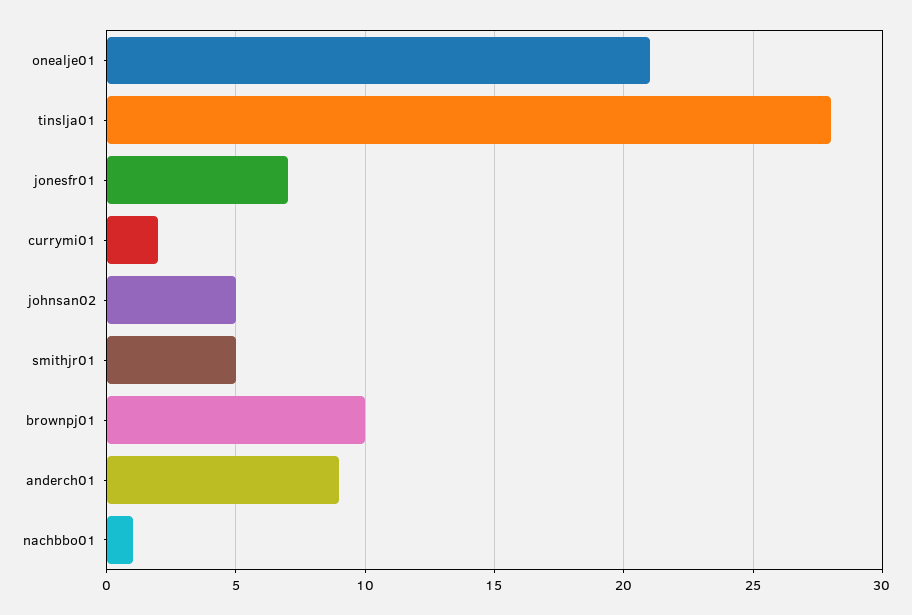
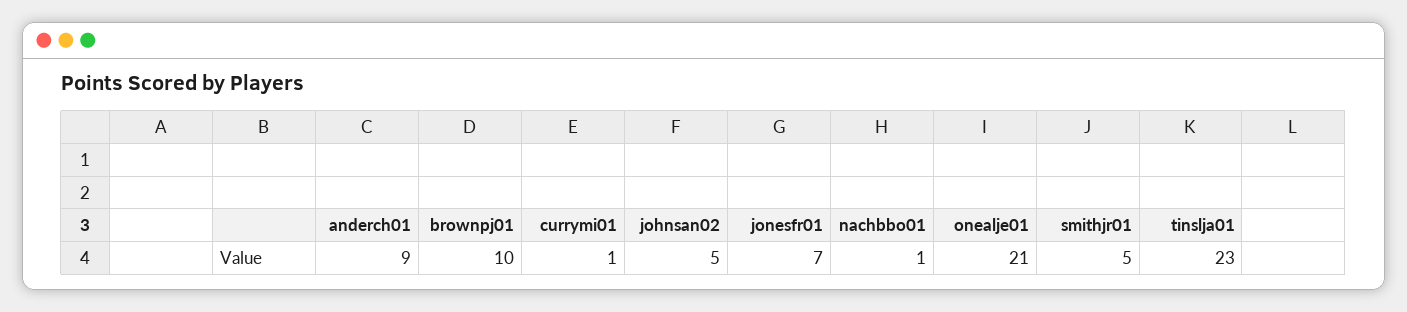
  {
    "onealje01": 21,
-   "tinslja01": 28,
+   "tinslja01": 23,
    "jonesfr01": 7,
-   "currymi01": 2,
+   "currymi01": 1,
    "johnsan02": 5,
    "smithjr01": 5,
    "brownpj01": 10,
    "anderch01": 9,
    "nachbbo01": 1
  }

